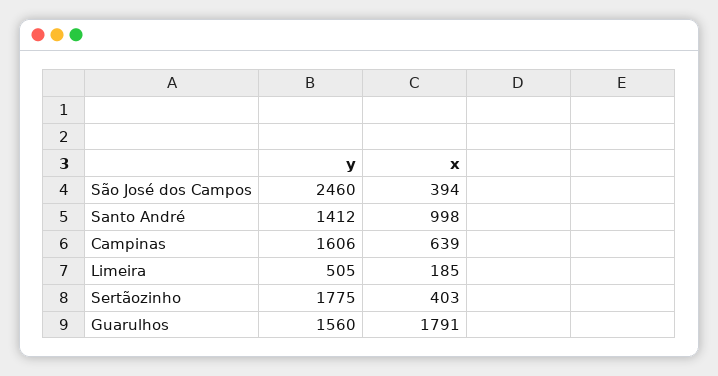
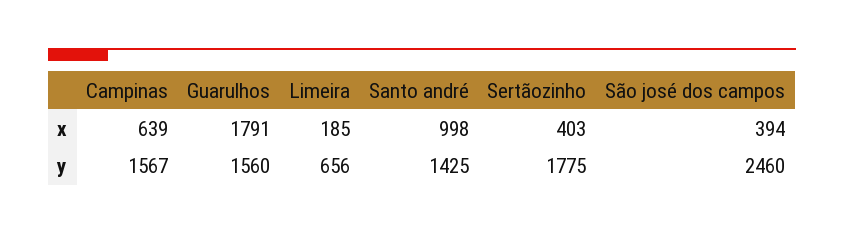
  {
    "y": {
      "São José dos Campos": 2460,
-     "Santo André": 1412,
+     "Santo André": 1425,
-     "Campinas": 1606,
+     "Campinas": 1567,
-     "Limeira": 505,
+     "Limeira": 656,
      "Sertãozinho": 1775,
      "Guarulhos": 1560
    },
    "x": {
      "São José dos Campos": 394,
      "Santo André": 998,
      "Campinas": 639,
      "Limeira": 185,
      "Sertãozinho": 403,
      "Guarulhos": 1791
    }
  }

